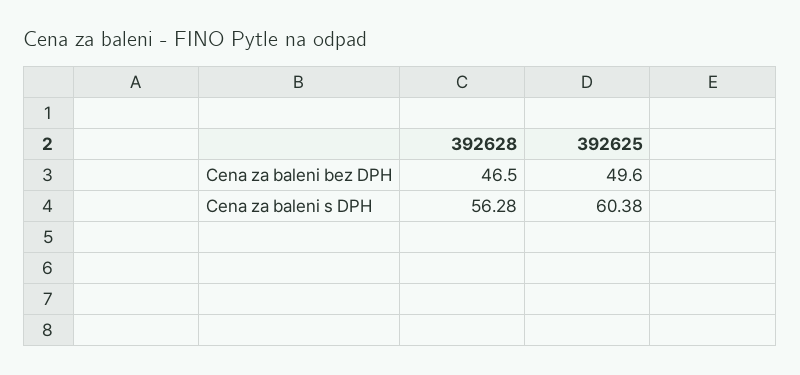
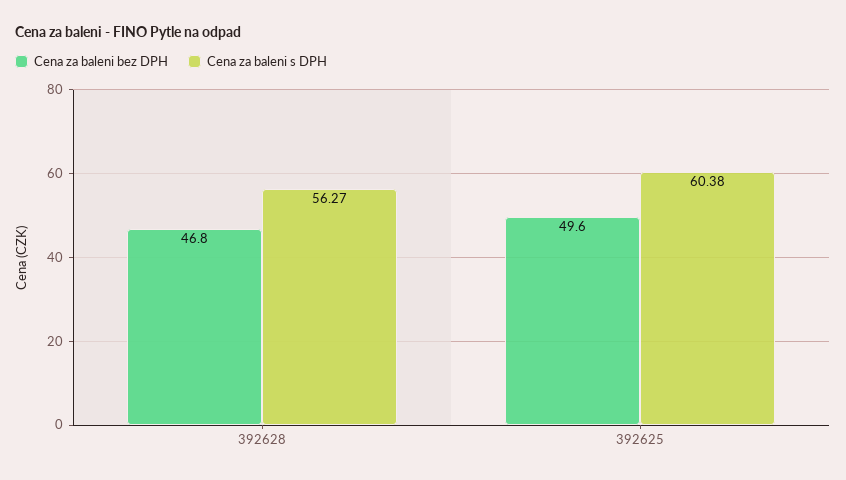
  {
    "Cena za baleni bez DPH": {
-     "392628": 46.5,
+     "392628": 46.8,
      "392625": 49.6
    },
    "Cena za baleni s DPH": {
-     "392628": 56.28,
+     "392628": 56.27,
      "392625": 60.38
    }
  }

